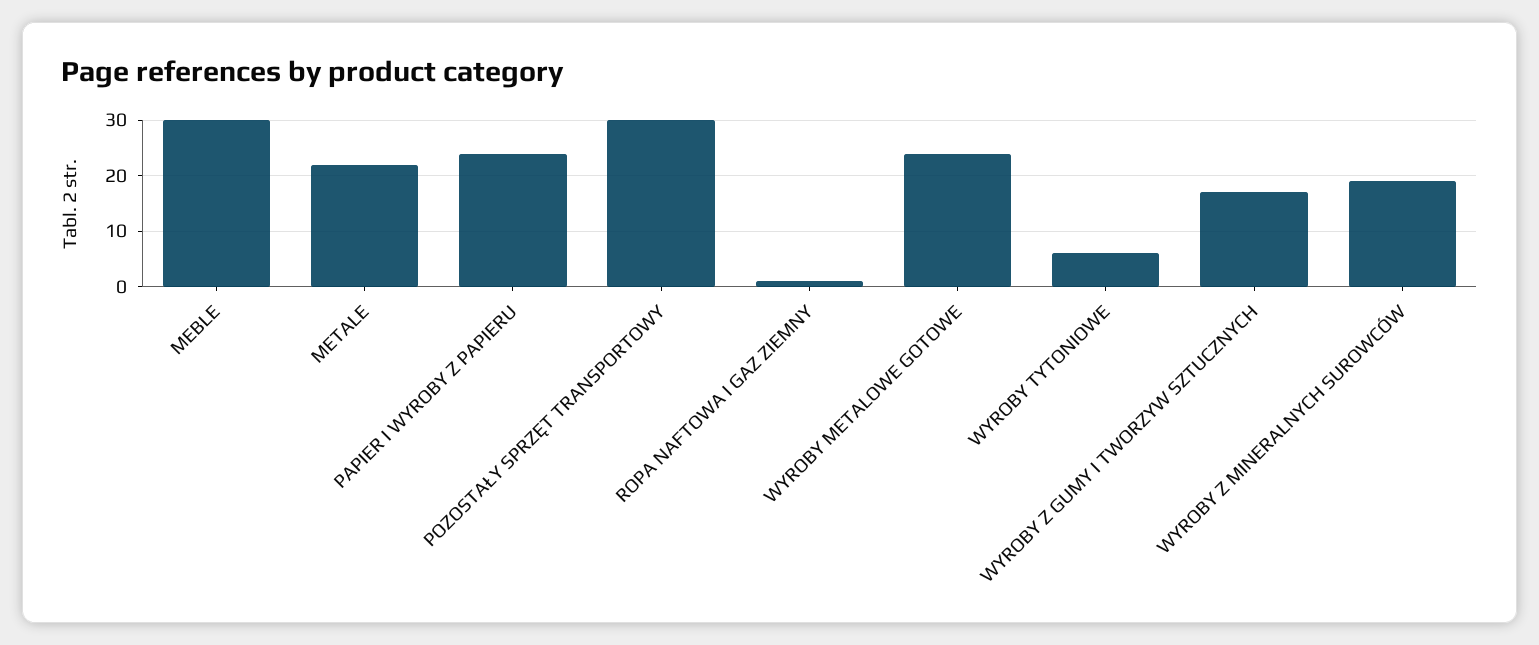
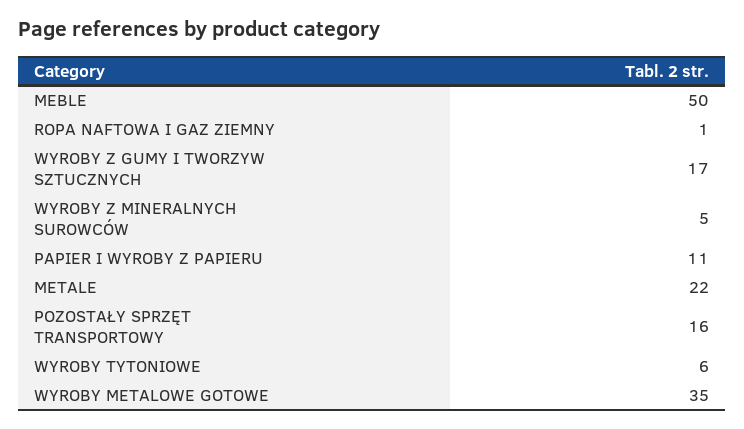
  {
-   "MEBLE": 30,
+   "MEBLE": 50,
    "METALE": 22,
-   "PAPIER I WYROBY Z PAPIERU": 25,
+   "PAPIER I WYROBY Z PAPIERU": 11,
-   "POZOSTAŁY SPRZĘT TRANSPORTOWY": 30,
+   "POZOSTAŁY SPRZĘT TRANSPORTOWY": 16,
    "ROPA NAFTOWA I GAZ ZIEMNY": 1,
-   "WYROBY METALOWE GOTOWE": 25,
+   "WYROBY METALOWE GOTOWE": 35,
    "WYROBY TYTONIOWE": 6,
    "WYROBY Z GUMY I TWORZYW SZTUCZNYCH": 17,
-   "WYROBY Z MINERALNYCH SUROWCÓW": 20
+   "WYROBY Z MINERALNYCH SUROWCÓW": 5
  }

